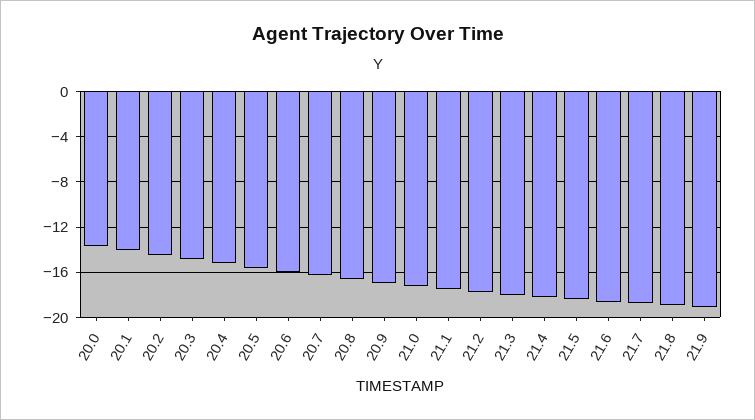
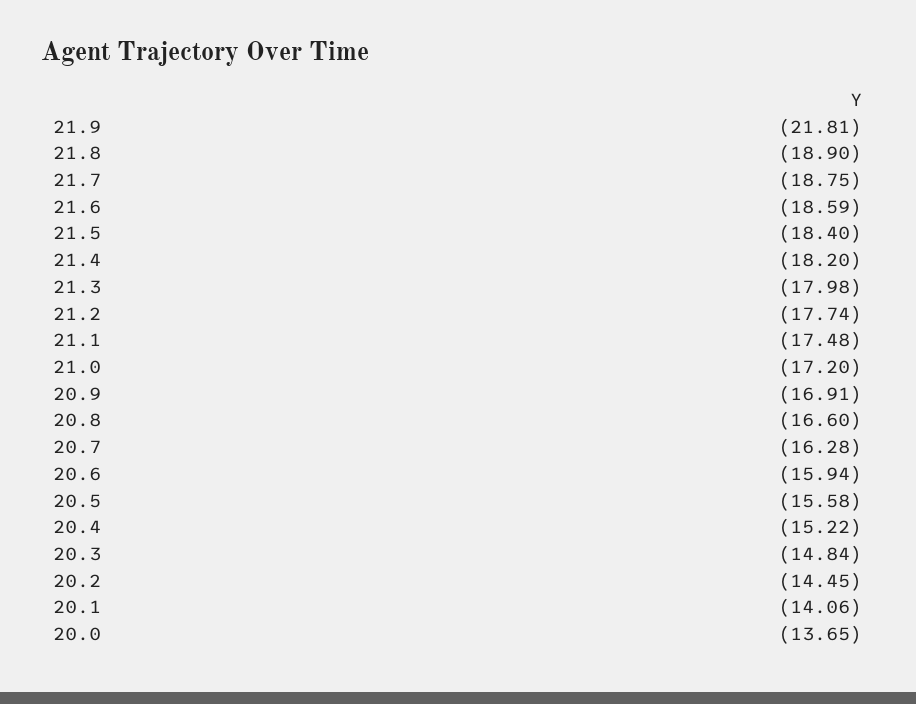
  {
    "20.0": -13.65,
    "20.1": -14.06,
    "20.2": -14.45,
    "20.3": -14.84,
    "20.4": -15.22,
    "20.5": -15.58,
    "20.6": -15.94,
    "20.7": -16.28,
    "20.8": -16.6,
    "20.9": -16.91,
    "21.0": -17.2,
    "21.1": -17.48,
    "21.2": -17.74,
    "21.3": -17.98,
    "21.4": -18.2,
    "21.5": -18.4,
    "21.6": -18.59,
    "21.7": -18.75,
    "21.8": -18.9,
-   "21.9": -19
+   "21.9": -21.81
  }

